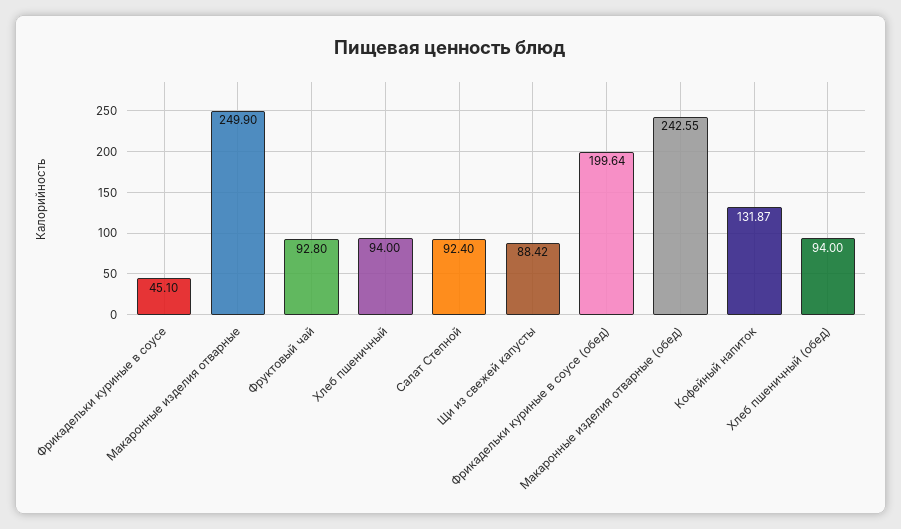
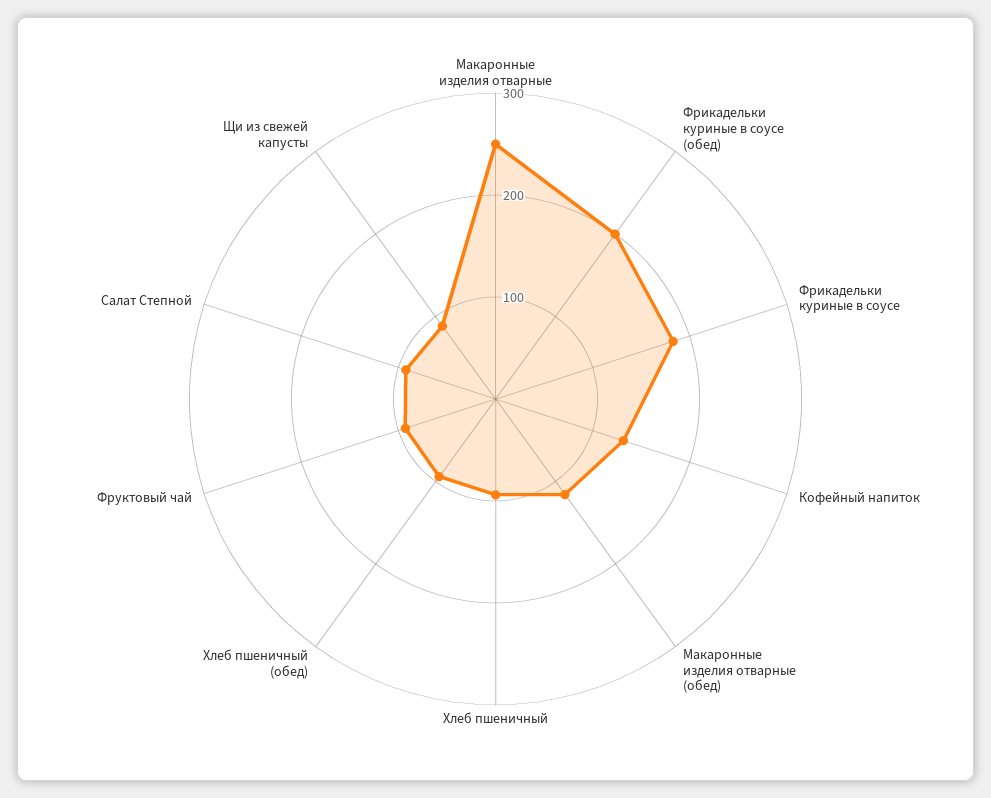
  {
-   "Фрикадельки куриные в соусе": 45.1,
+   "Фрикадельки куриные в соусе": 180,
    "Макаронные изделия отварные": 249.9,
    "Фруктовый чай": 92.8,
    "Хлеб пшеничный": 94,
    "Салат Степной": 92.4,
    "Щи из свежей капусты": 88.42,
    "Фрикадельки куриные в соусе (обед)": 199.64,
-   "Макаронные изделия отварные (обед)": 242.55,
+   "Макаронные изделия отварные (обед)": 120,
    "Кофейный напиток": 131.87,
    "Хлеб пшеничный (обед)": 94
  }

